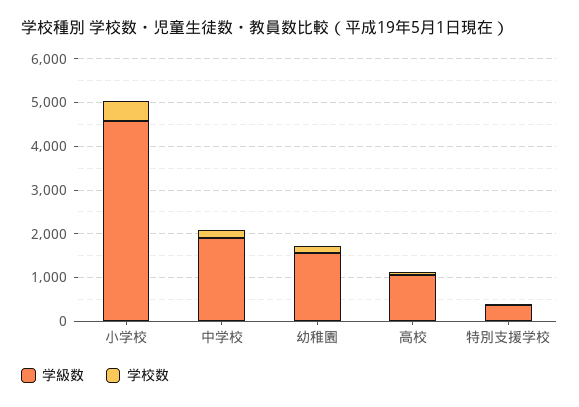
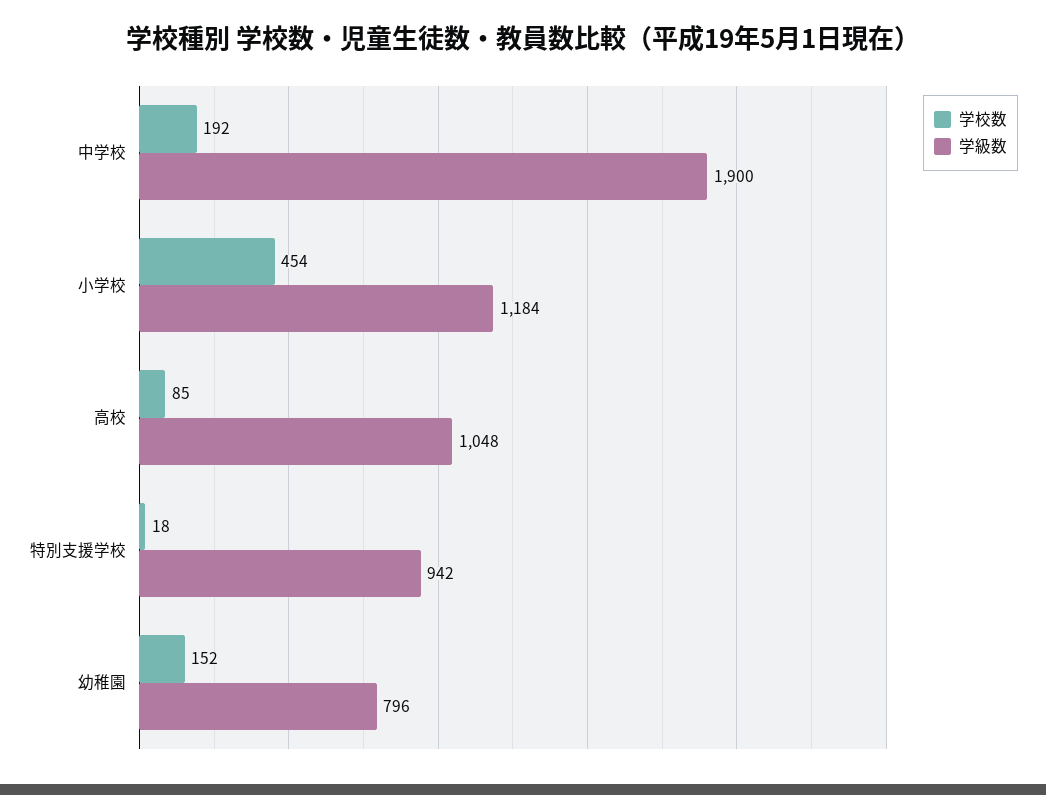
  {
    "学級数": {
-     "小学校": 4600,
+     "小学校": 1184,
      "中学校": 1900,
-     "幼稚園": 1600,
+     "幼稚園": 796,
      "高校": 1048,
-     "特別支援学校": 400
+     "特別支援学校": 942
    },
    "学校数": {
      "小学校": 454,
      "中学校": 192,
      "幼稚園": 152,
      "高校": 85,
      "特別支援学校": 18
    }
  }

